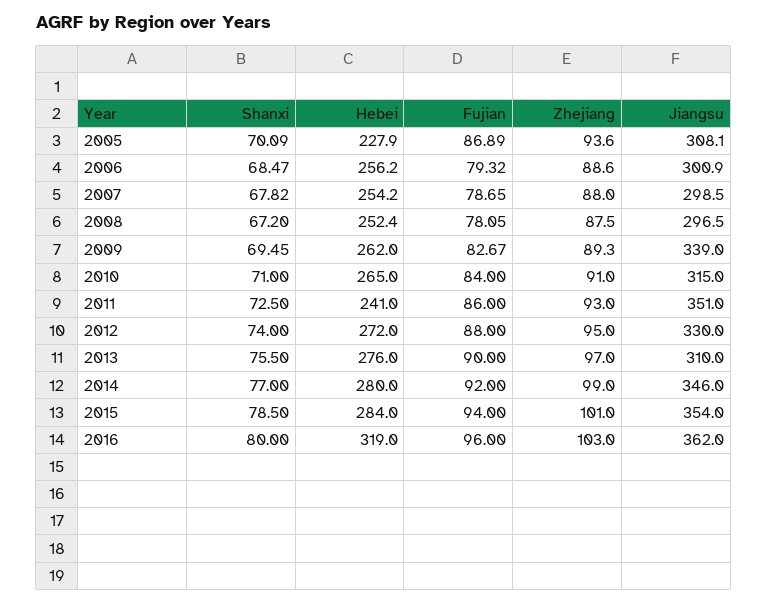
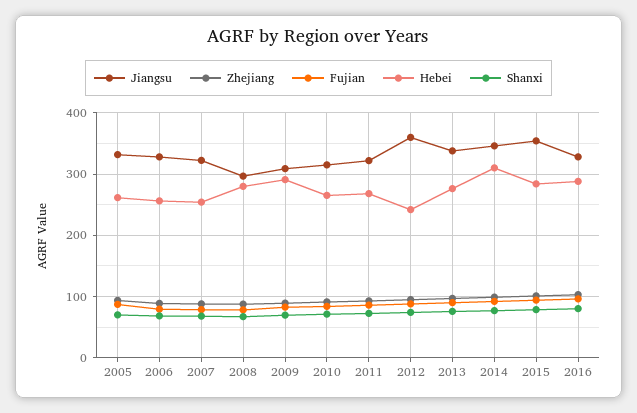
  {
    "Shanxi": {
      "2005": 70.09,
      "2006": 68.47,
      "2007": 67.82,
      "2008": 67.2,
      "2009": 69.45,
      "2010": 71,
      "2011": 72.5,
      "2012": 74,
      "2013": 75.5,
      "2014": 77,
      "2015": 78.5,
      "2016": 80
    },
    "Hebei": {
-     "2005": 227.9,
+     "2005": 260,
      "2006": 256.2,
      "2007": 254.2,
-     "2008": 252.4,
+     "2008": 280,
-     "2009": 262,
+     "2009": 290,
      "2010": 265,
-     "2011": 241,
+     "2011": 270,
-     "2012": 272,
+     "2012": 240,
      "2013": 276,
-     "2014": 280,
+     "2014": 310,
      "2015": 284,
-     "2016": 319
+     "2016": 290
    },
    "Fujian": {
      "2005": 86.89,
      "2006": 79.32,
      "2007": 78.65,
      "2008": 78.05,
      "2009": 82.67,
      "2010": 84,
      "2011": 86,
      "2012": 88,
      "2013": 90,
      "2014": 92,
      "2015": 94,
      "2016": 96
    },
    "Zhejiang": {
      "2005": 93.6,
      "2006": 88.6,
      "2007": 88,
      "2008": 87.5,
      "2009": 89.3,
      "2010": 91,
      "2011": 93,
      "2012": 95,
      "2013": 97,
      "2014": 99,
      "2015": 101,
      "2016": 103
    },
    "Jiangsu": {
-     "2005": 308.1,
+     "2005": 330,
-     "2006": 300.9,
+     "2006": 330,
-     "2007": 298.5,
+     "2007": 320,
      "2008": 296.5,
-     "2009": 339,
+     "2009": 310,
      "2010": 315,
-     "2011": 351,
+     "2011": 320,
-     "2012": 330,
+     "2012": 360,
-     "2013": 310,
+     "2013": 340,
      "2014": 346,
      "2015": 354,
-     "2016": 362
+     "2016": 330
    }
  }

